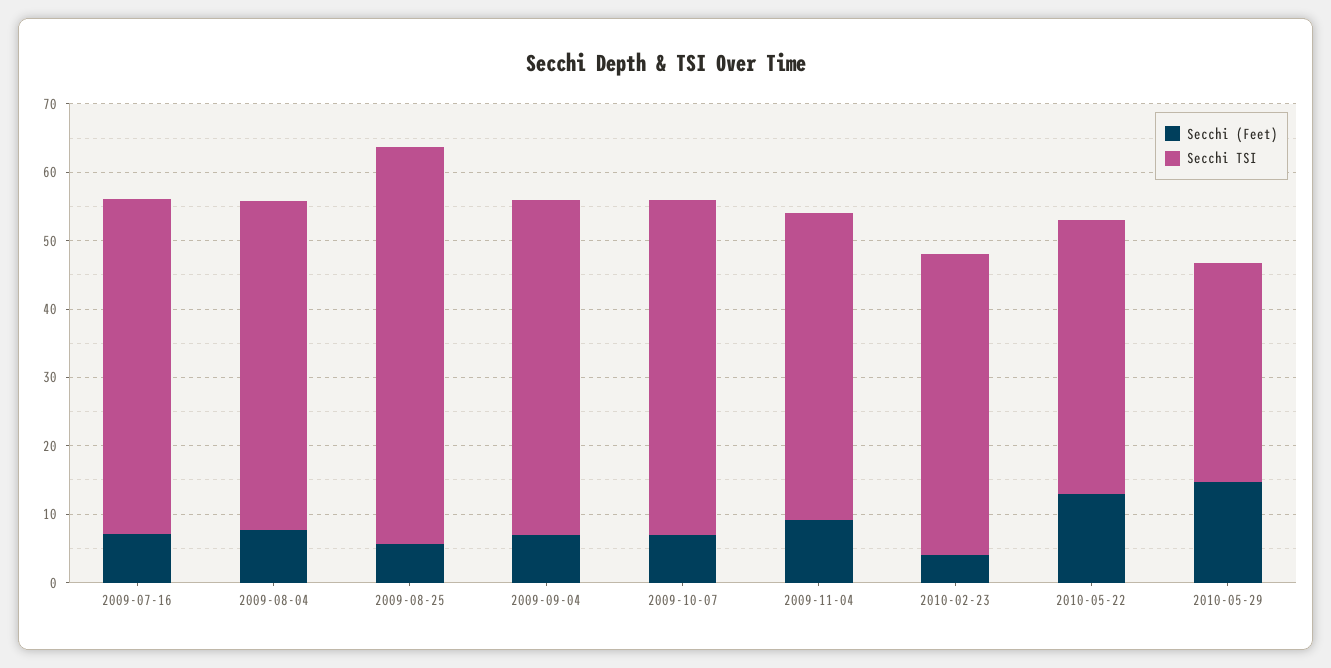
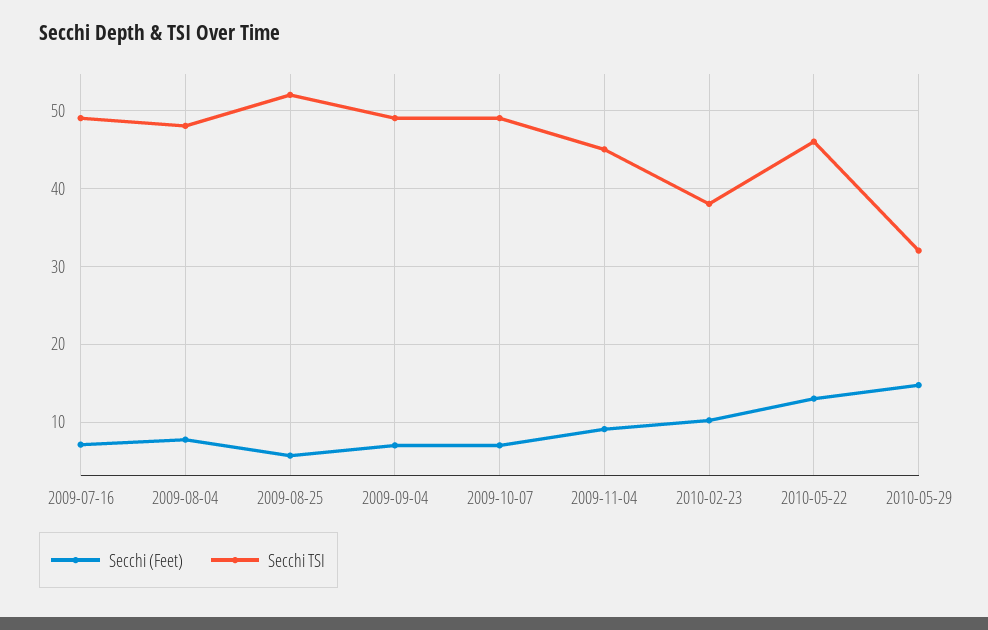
  {
    "Secchi (Feet)": {
      "2009-07-16": 7,
      "2009-08-04": 8,
      "2009-08-25": 6,
      "2009-09-04": 7,
      "2009-10-07": 7,
      "2009-11-04": 9,
-     "2010-02-23": 4,
+     "2010-02-23": 10,
      "2010-05-22": 13,
      "2010-05-29": 15
    },
    "Secchi TSI": {
      "2009-07-16": 49,
      "2009-08-04": 48,
-     "2009-08-25": 58,
+     "2009-08-25": 52,
      "2009-09-04": 49,
      "2009-10-07": 49,
      "2009-11-04": 45,
-     "2010-02-23": 44,
+     "2010-02-23": 38,
-     "2010-05-22": 40,
+     "2010-05-22": 46,
      "2010-05-29": 32
    }
  }

